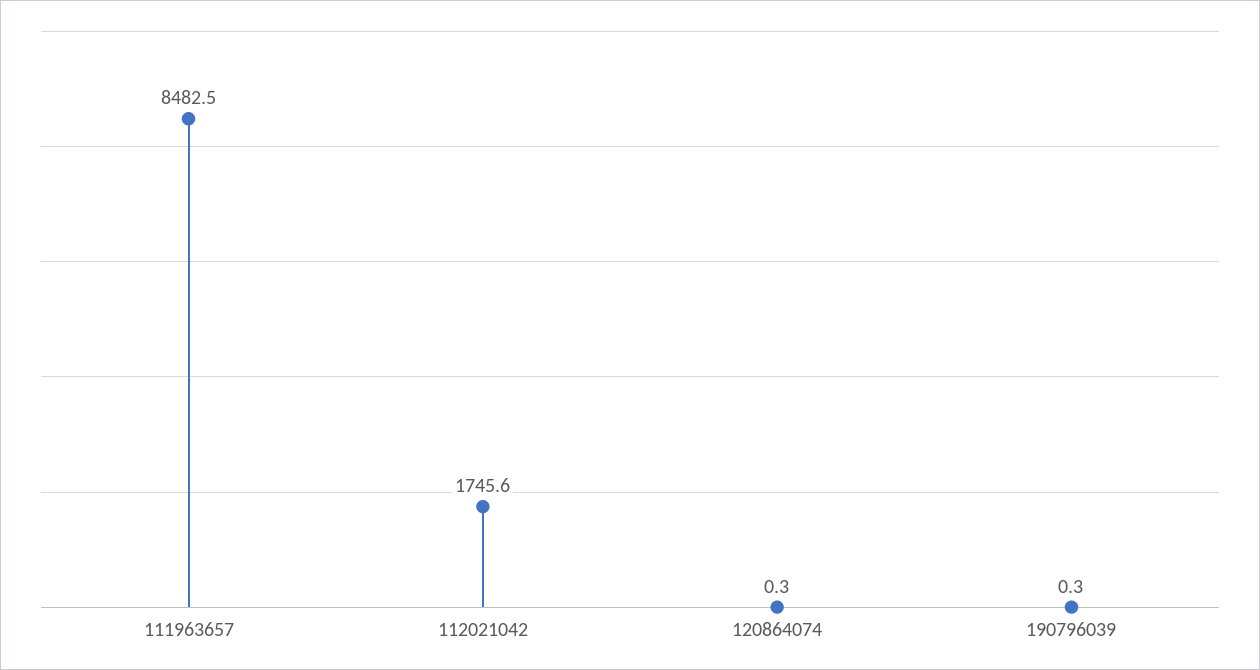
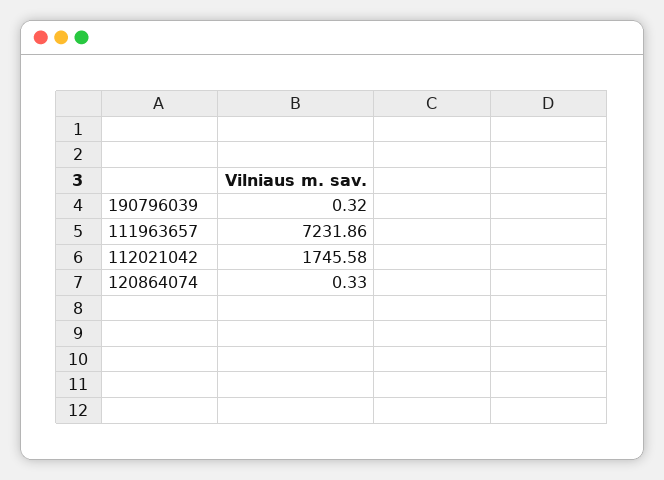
  {
-   "111963657": 8482.5,
+   "111963657": 7231.86,
    "112021042": 1745.58,
    "120864074": 0.33,
    "190796039": 0.32
  }

